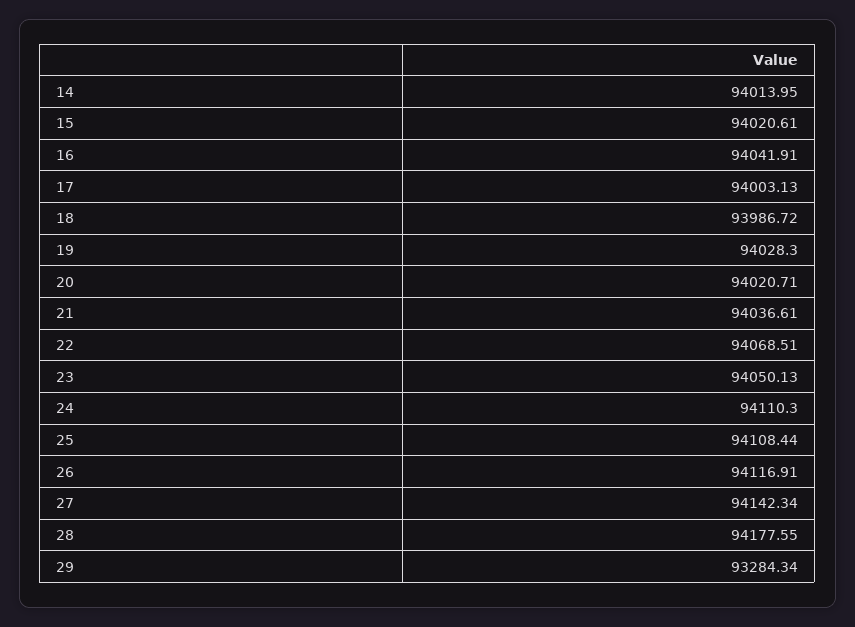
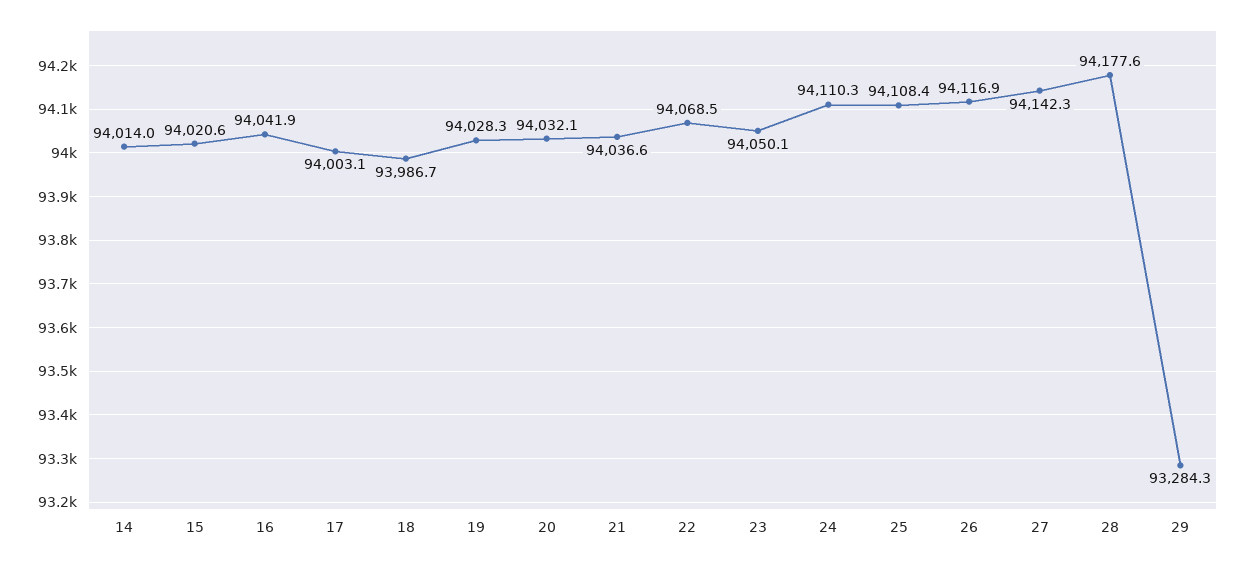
  {
    "14": 94013.95,
    "15": 94020.61,
    "16": 94041.91,
    "17": 94003.13,
    "18": 93986.72,
    "19": 94028.3,
-   "20": 94020.71,
+   "20": 94032.1,
    "21": 94036.61,
    "22": 94068.51,
    "23": 94050.13,
    "24": 94110.3,
    "25": 94108.44,
    "26": 94116.91,
    "27": 94142.34,
    "28": 94177.55,
    "29": 93284.34
  }

